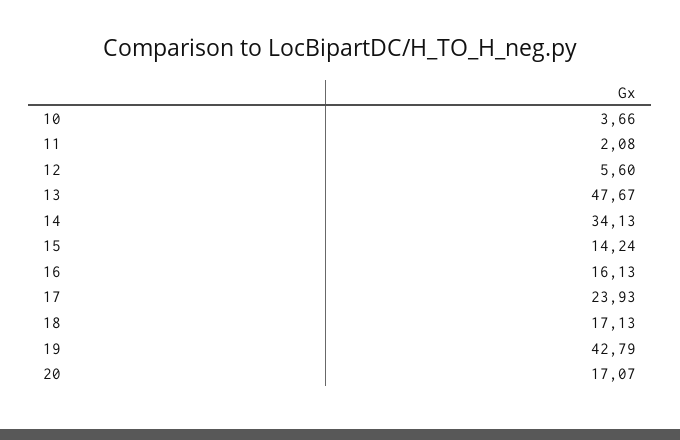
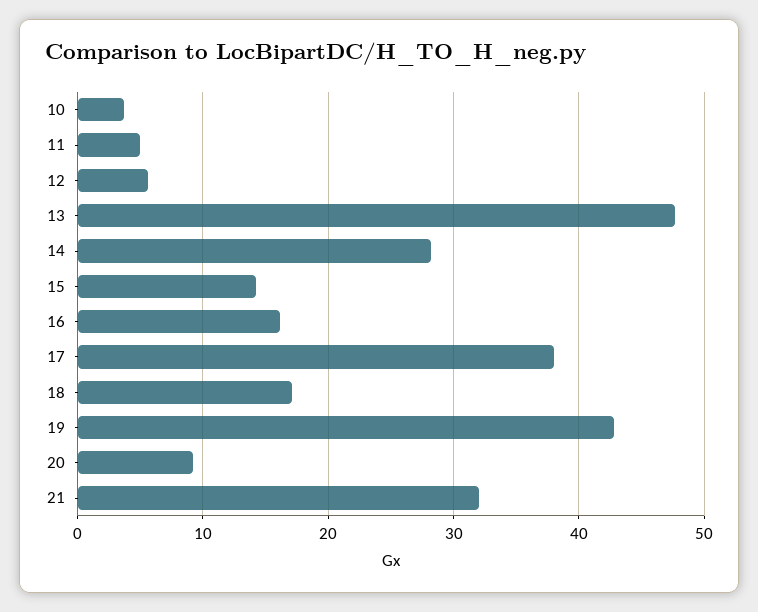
  {
    "10": 3.66,
-   "11": 2.08,
+   "11": 5,
    "12": 5.6,
    "13": 47.67,
-   "14": 34.13,
+   "14": 28,
    "15": 14.24,
    "16": 16.13,
-   "17": 23.93,
+   "17": 38,
    "18": 17.13,
    "19": 42.79,
-   "20": 17.07
+   "20": 9,
+   "21": 32
  }

